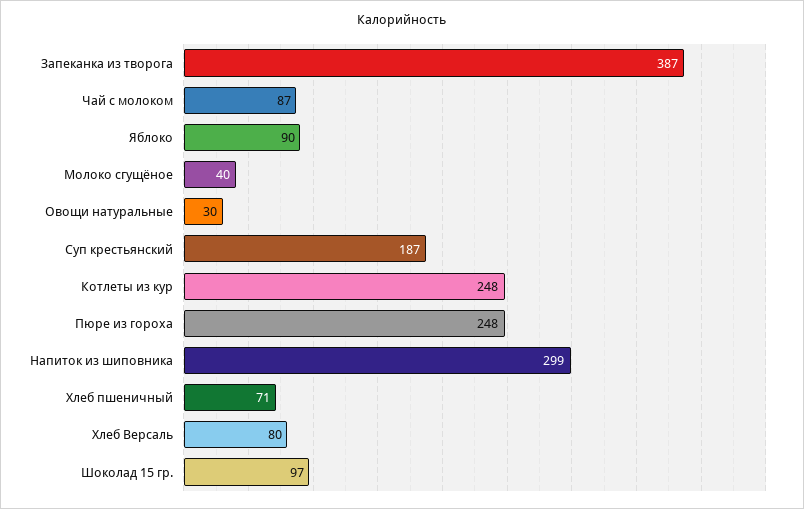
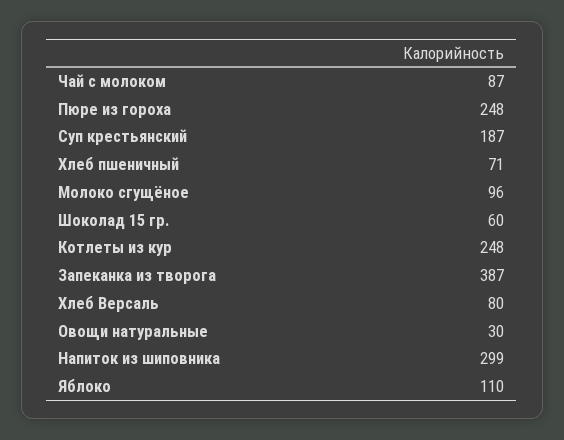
  {
    "Запеканка из творога": 387,
    "Чай с молоком": 87,
-   "Яблоко": 90,
+   "Яблоко": 110,
-   "Молоко сгущёное": 40,
+   "Молоко сгущёное": 96,
    "Овощи натуральные": 30,
    "Суп крестьянский": 187,
    "Котлеты из кур": 248,
    "Пюре из гороха": 248,
    "Напиток из шиповника": 299,
    "Хлеб пшеничный": 71,
    "Хлеб Версаль": 80,
-   "Шоколад 15 гр.": 97
+   "Шоколад 15 гр.": 60
  }

